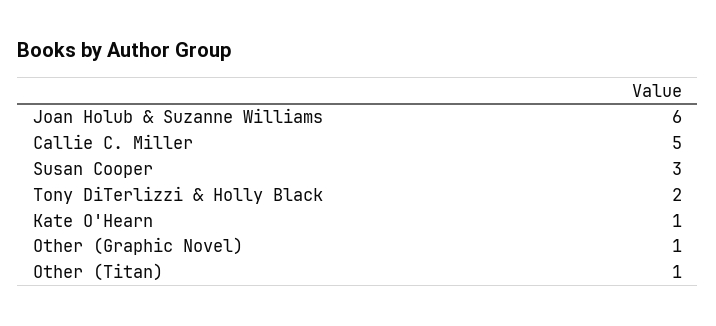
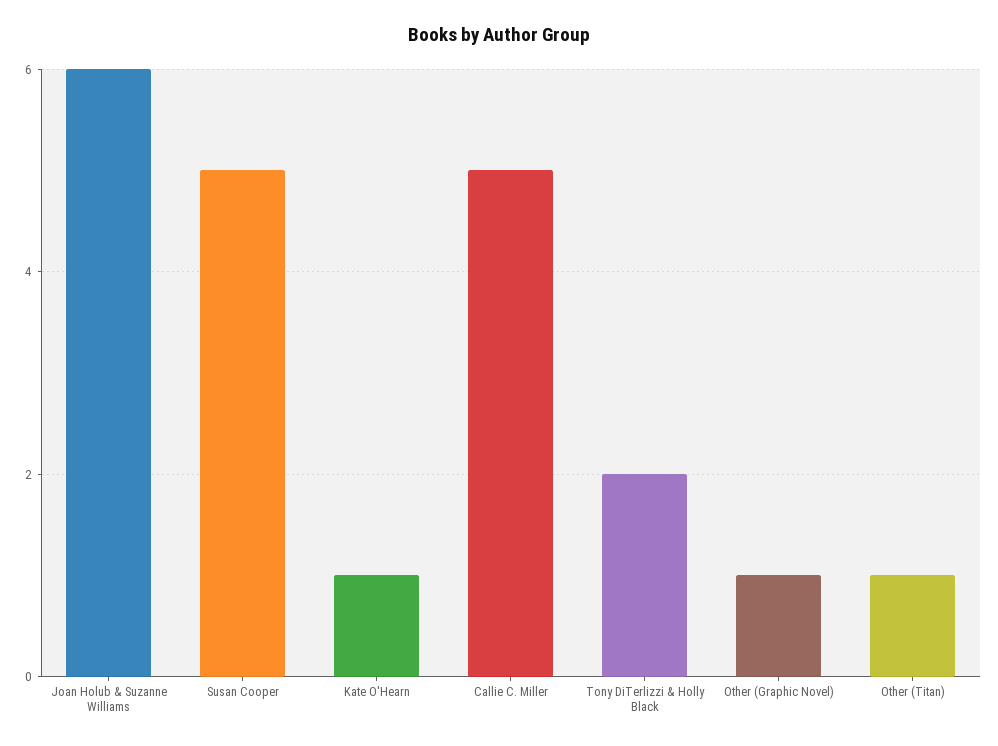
  {
    "Joan Holub & Suzanne Williams": 6,
    "Callie C. Miller": 5,
-   "Susan Cooper": 3,
+   "Susan Cooper": 5,
    "Tony DiTerlizzi & Holly Black": 2,
    "Kate O'Hearn": 1,
    "Other (Graphic Novel)": 1,
    "Other (Titan)": 1
  }

